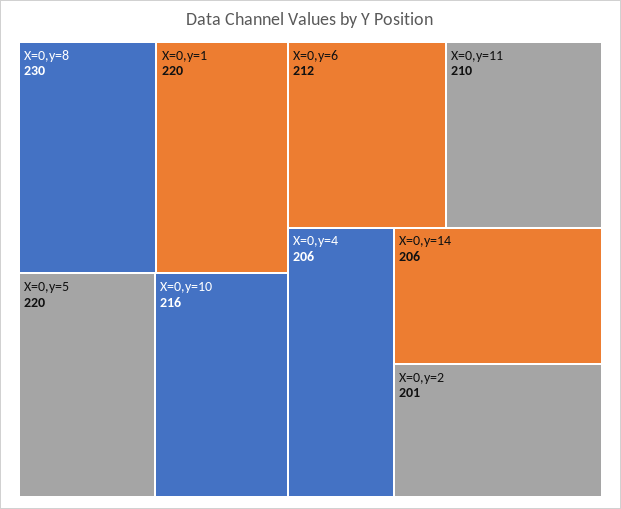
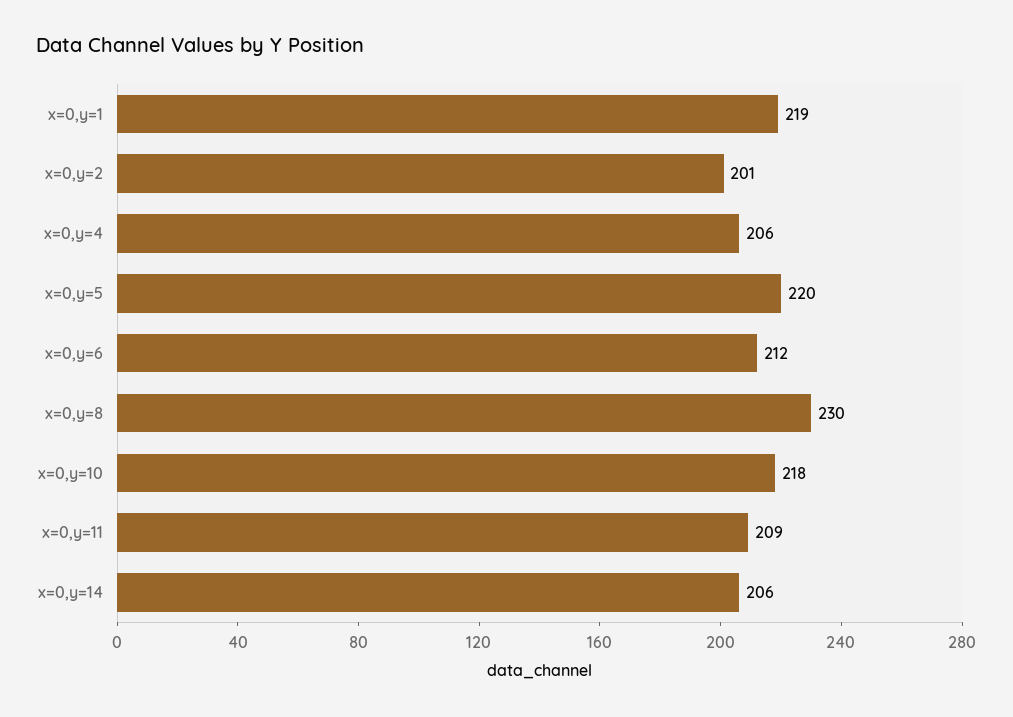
  {
    "X=0,y=8": 230,
-   "X=0,y=1": 220,
+   "X=0,y=1": 219,
    "X=0,y=5": 220,
-   "X=0,y=10": 216,
+   "X=0,y=10": 218,
    "X=0,y=6": 212,
-   "X=0,y=11": 210,
+   "X=0,y=11": 209,
    "X=0,y=4": 206,
    "X=0,y=14": 206,
    "X=0,y=2": 201
  }

